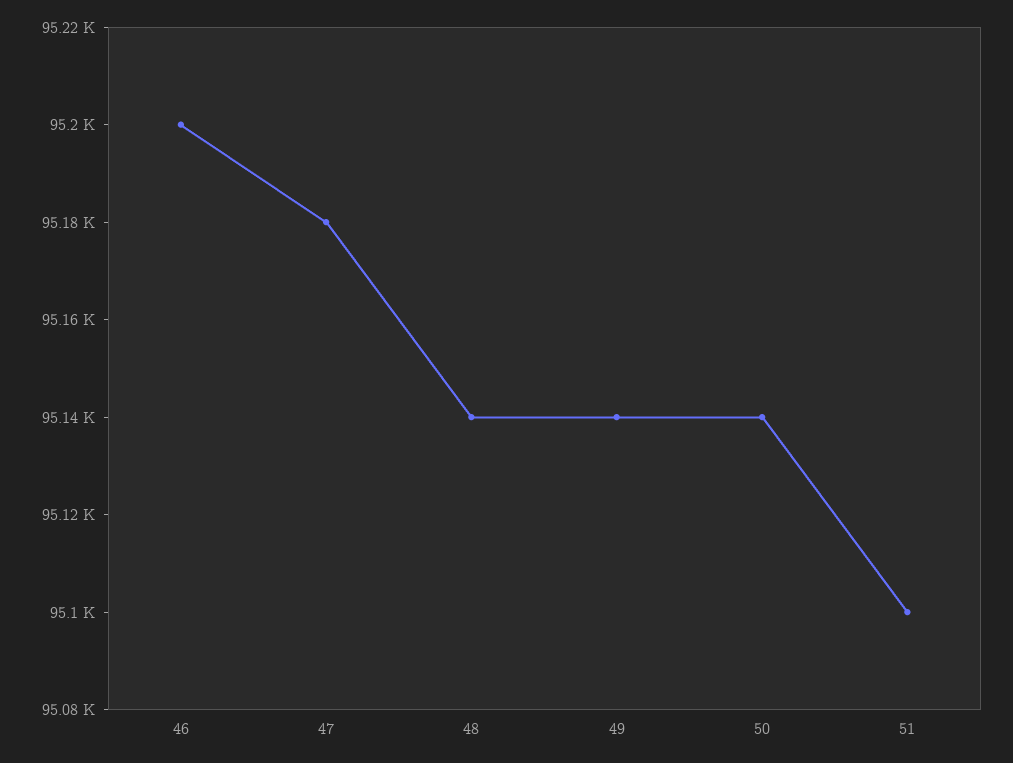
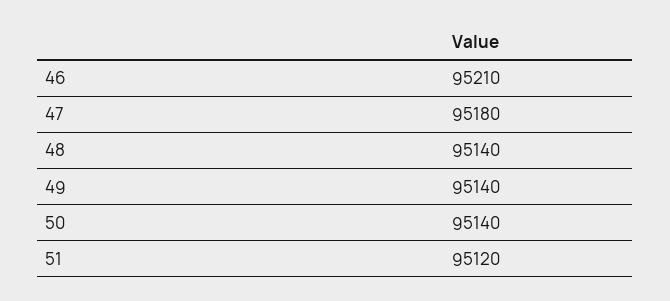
  {
-   "46": 95200,
+   "46": 95210,
    "47": 95180,
    "48": 95140,
    "49": 95140,
    "50": 95140,
-   "51": 95100
+   "51": 95120
  }

